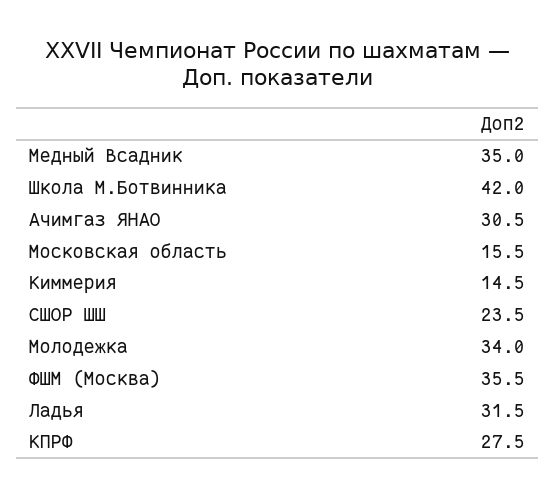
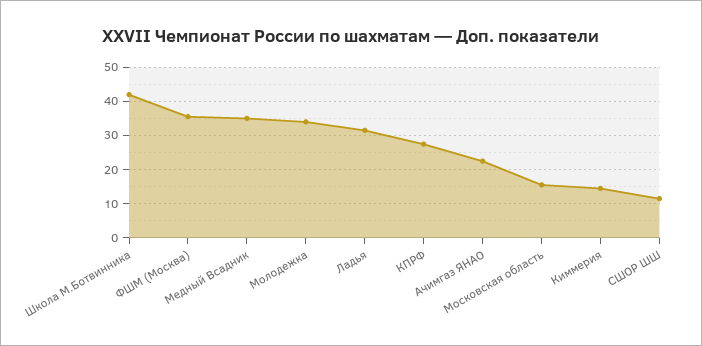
  {
    "Медный Всадник": 35,
    "Школа М.Ботвинника": 42,
-   "Ачимгаз ЯНАО": 30.5,
+   "Ачимгаз ЯНАО": 22,
    "Московская область": 15.5,
    "Киммерия": 14.5,
-   "СШОР ШШ": 23.5,
+   "СШОР ШШ": 12,
    "Молодежка": 34,
    "ФШМ (Москва)": 35.5,
    "Ладья": 31.5,
    "КПРФ": 27.5
  }

